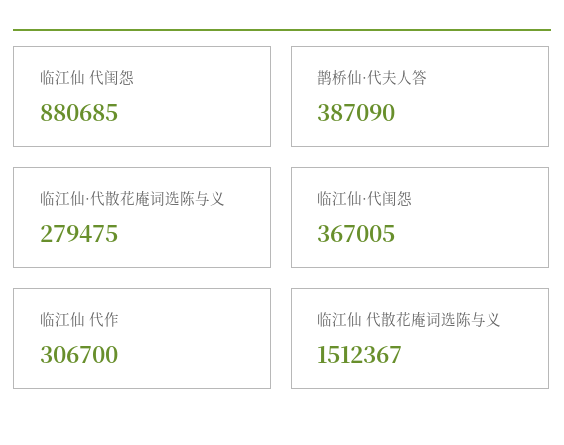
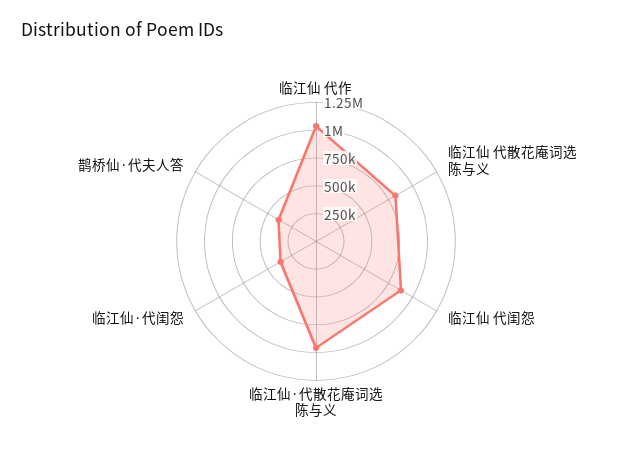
  {
    "临江仙 代闺怨": 880685,
    "鹊桥仙·代夫人答": 387090,
-   "临江仙·代散花庵词选陈与义": 279475,
+   "临江仙·代散花庵词选陈与义": 1000000,
    "临江仙·代闺怨": 367005,
-   "临江仙 代作": 306700,
+   "临江仙 代作": 1000000,
-   "临江仙 代散花庵词选陈与义": 1512367
+   "临江仙 代散花庵词选陈与义": 750000
  }

